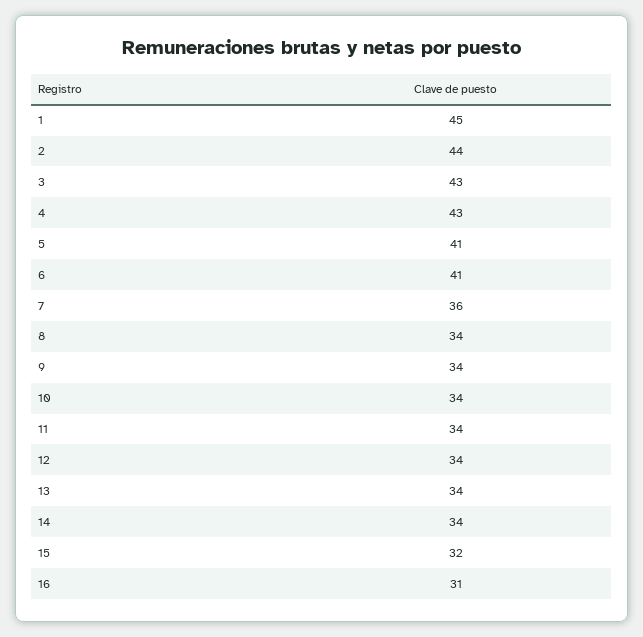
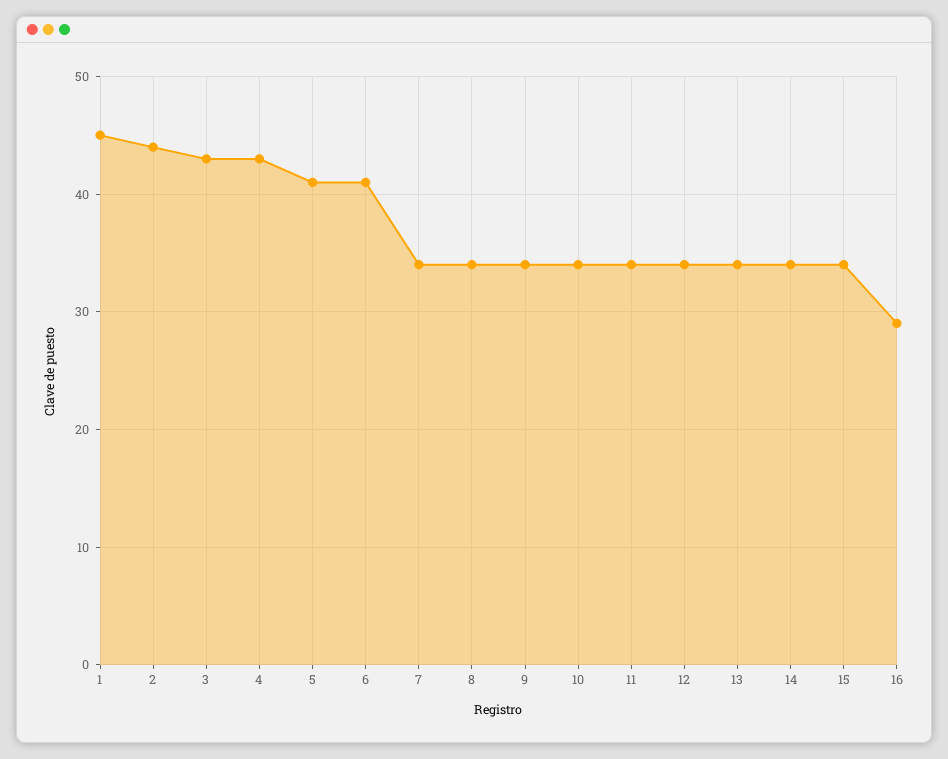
  {
    "1": 45,
    "2": 44,
    "3": 43,
    "4": 43,
    "5": 41,
    "6": 41,
-   "7": 36,
+   "7": 34,
    "8": 34,
    "9": 34,
    "10": 34,
    "11": 34,
    "12": 34,
    "13": 34,
    "14": 34,
-   "15": 32,
+   "15": 34,
-   "16": 31
+   "16": 29
  }

